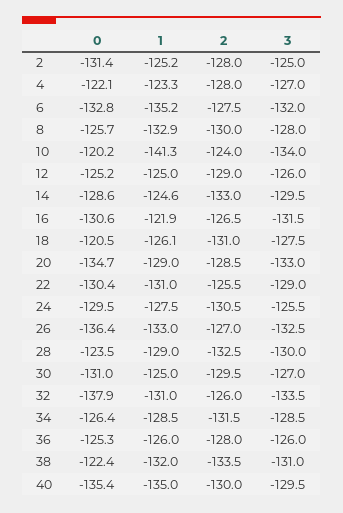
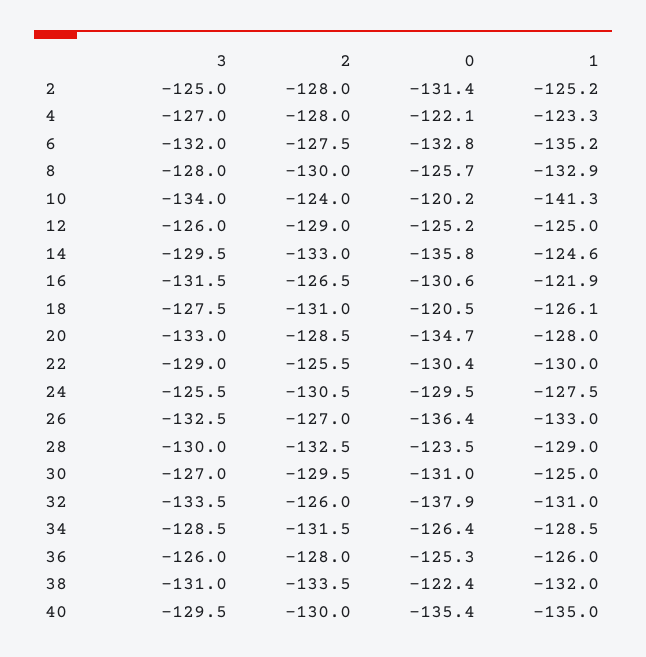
  {
    "0": {
      "2": -131.4,
      "4": -122.1,
      "6": -132.8,
      "8": -125.7,
      "10": -120.2,
      "12": -125.2,
-     "14": -128.6,
+     "14": -135.8,
      "16": -130.6,
      "18": -120.5,
      "20": -134.7,
      "22": -130.4,
      "24": -129.5,
      "26": -136.4,
      "28": -123.5,
      "30": -131,
      "32": -137.9,
      "34": -126.4,
      "36": -125.3,
      "38": -122.4,
      "40": -135.4
    },
    "1": {
      "2": -125.2,
      "4": -123.3,
      "6": -135.2,
      "8": -132.9,
      "10": -141.3,
      "12": -125,
      "14": -124.6,
      "16": -121.9,
      "18": -126.1,
-     "20": -129,
+     "20": -128,
-     "22": -131,
+     "22": -130,
      "24": -127.5,
      "26": -133,
      "28": -129,
      "30": -125,
      "32": -131,
      "34": -128.5,
      "36": -126,
      "38": -132,
      "40": -135
    },
    "2": {
      "2": -128,
      "4": -128,
      "6": -127.5,
      "8": -130,
      "10": -124,
      "12": -129,
      "14": -133,
      "16": -126.5,
      "18": -131,
      "20": -128.5,
      "22": -125.5,
      "24": -130.5,
      "26": -127,
      "28": -132.5,
      "30": -129.5,
      "32": -126,
      "34": -131.5,
      "36": -128,
      "38": -133.5,
      "40": -130
    },
    "3": {
      "2": -125,
      "4": -127,
      "6": -132,
      "8": -128,
      "10": -134,
      "12": -126,
      "14": -129.5,
      "16": -131.5,
      "18": -127.5,
      "20": -133,
      "22": -129,
      "24": -125.5,
      "26": -132.5,
      "28": -130,
      "30": -127,
      "32": -133.5,
      "34": -128.5,
      "36": -126,
      "38": -131,
      "40": -129.5
    }
  }

